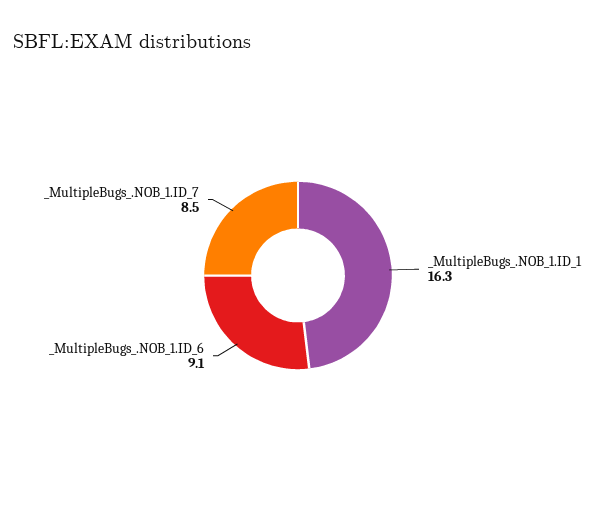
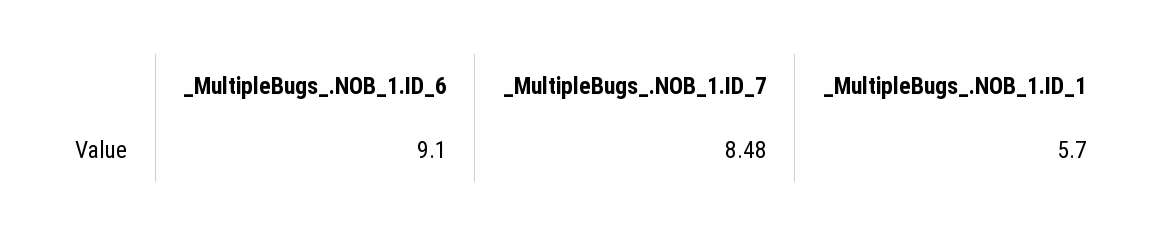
  {
-   "_MultipleBugs_.NOB_1.ID_1": 16.3,
+   "_MultipleBugs_.NOB_1.ID_1": 5.7,
    "_MultipleBugs_.NOB_1.ID_6": 9.1,
    "_MultipleBugs_.NOB_1.ID_7": 8.48
  }

